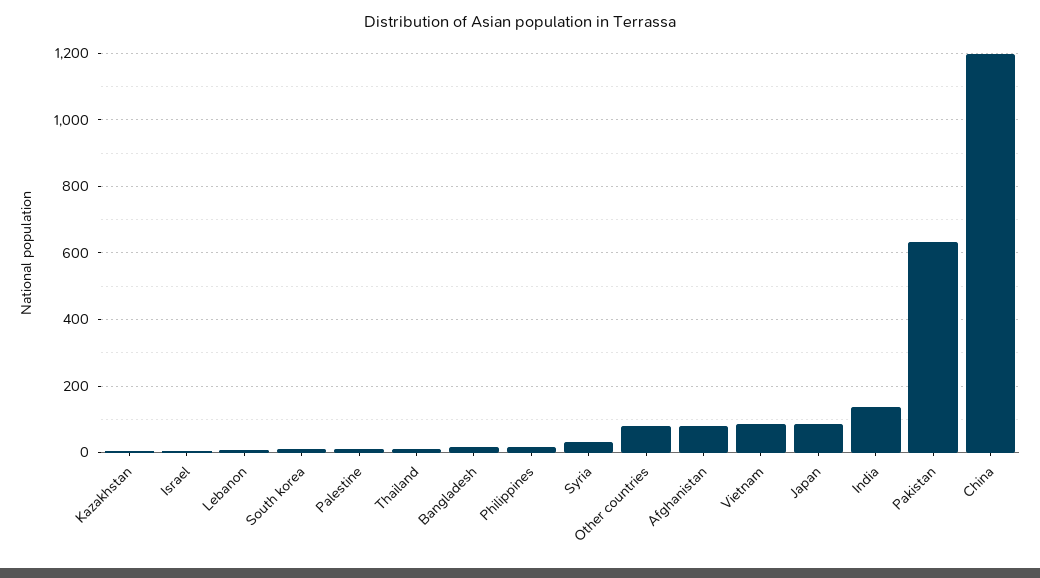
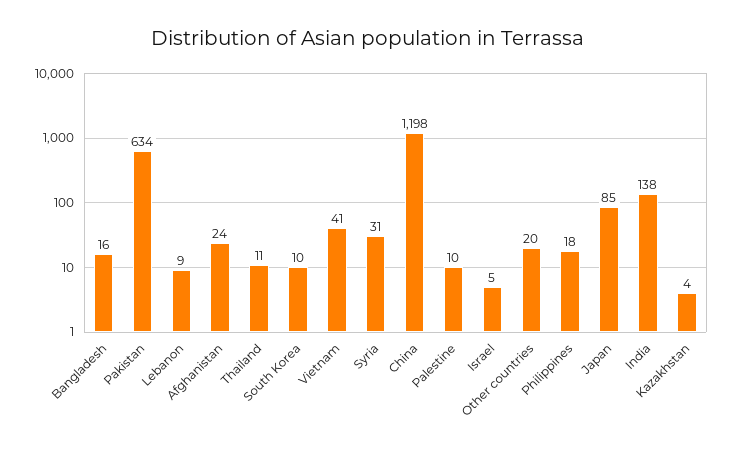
  {
    "Kazakhstan": 4,
    "Israel": 5,
    "Lebanon": 9,
    "South korea": 10,
    "Palestine": 10,
    "Thailand": 11,
    "Bangladesh": 16,
    "Philippines": 18,
    "Syria": 31,
-   "Other countries": 80,
+   "Other countries": 20,
-   "Afghanistan": 80,
+   "Afghanistan": 24,
-   "Vietnam": 80,
+   "Vietnam": 41,
    "Japan": 85,
    "India": 138,
    "Pakistan": 634,
    "China": 1198
  }

